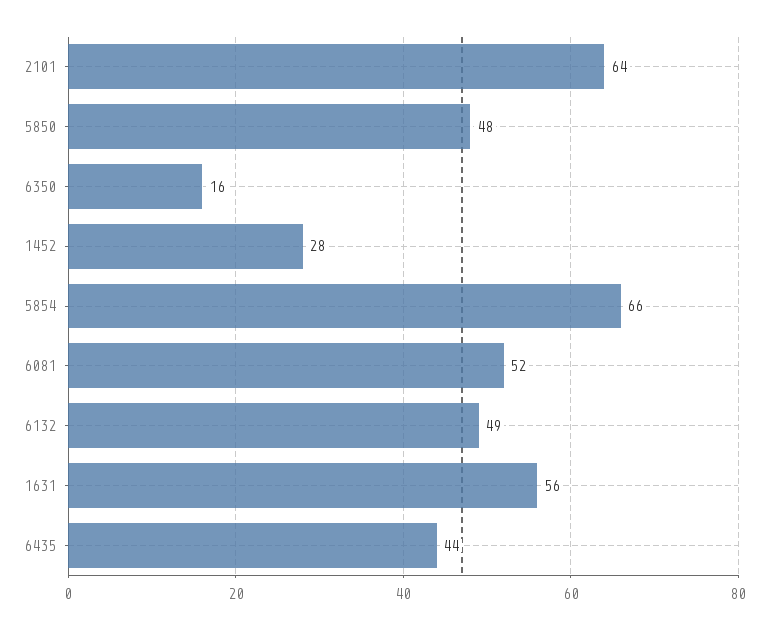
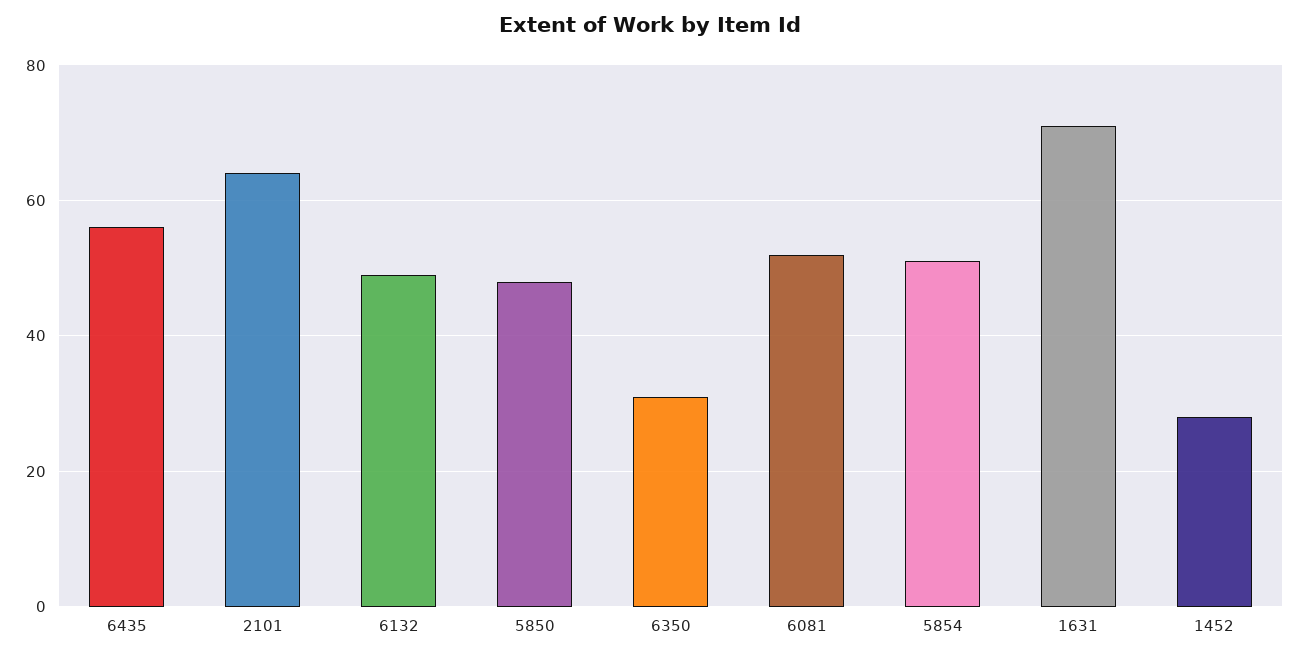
  {
    "2101": 64,
    "5850": 48,
-   "6350": 16,
+   "6350": 30,
    "1452": 28,
-   "5854": 66,
+   "5854": 50,
    "6081": 52,
    "6132": 49,
-   "1631": 56,
+   "1631": 70,
-   "6435": 44
+   "6435": 55
  }

